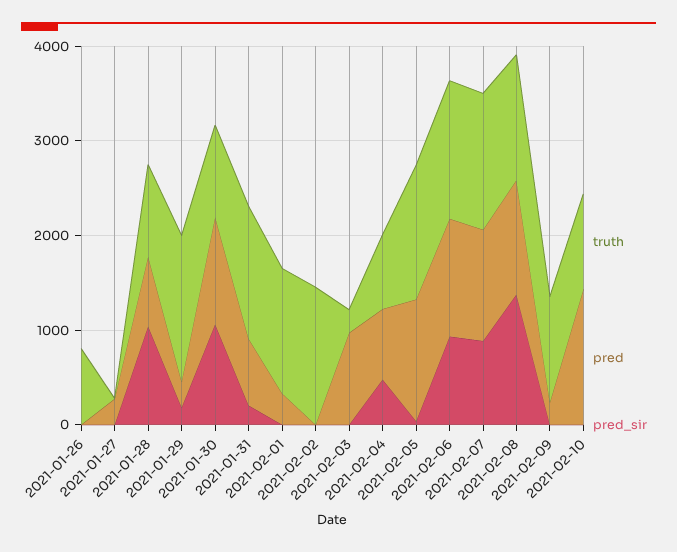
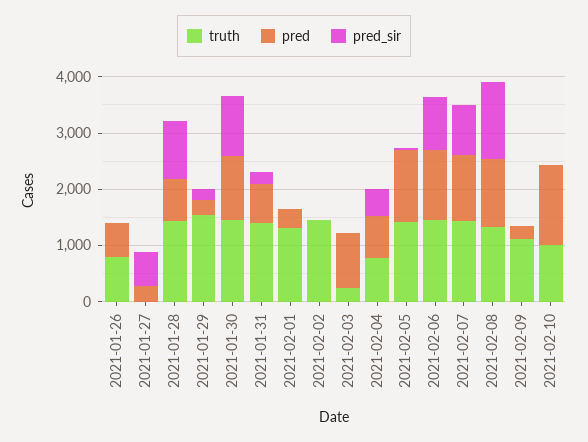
  {
    "truth": {
      "2021-01-26": 800,
      "2021-01-27": 0,
-     "2021-01-28": 1000,
+     "2021-01-28": 1400,
      "2021-01-29": 1600,
-     "2021-01-30": 1000,
+     "2021-01-30": 1400,
      "2021-01-31": 1400,
      "2021-02-01": 1400,
      "2021-02-02": 1400,
      "2021-02-03": 200,
      "2021-02-04": 800,
      "2021-02-05": 1400,
      "2021-02-06": 1400,
      "2021-02-07": 1400,
      "2021-02-08": 1400,
      "2021-02-09": 1200,
      "2021-02-10": 1000
    },
    "pred": {
-     "2021-01-26": 0,
+     "2021-01-26": 600,
      "2021-01-27": 200,
      "2021-01-28": 800,
      "2021-01-29": 200,
      "2021-01-30": 1200,
      "2021-01-31": 800,
      "2021-02-01": 400,
      "2021-02-02": 0,
      "2021-02-03": 1000,
      "2021-02-04": 800,
      "2021-02-05": 1200,
      "2021-02-06": 1200,
      "2021-02-07": 1200,
      "2021-02-08": 1200,
      "2021-02-09": 200,
      "2021-02-10": 1400
    },
    "pred_sir": {
      "2021-01-26": 0,
-     "2021-01-27": 0,
+     "2021-01-27": 600,
      "2021-01-28": 1000,
      "2021-01-29": 200,
      "2021-01-30": 1000,
      "2021-01-31": 200,
      "2021-02-01": 0,
      "2021-02-02": 0,
      "2021-02-03": 0,
      "2021-02-04": 400,
      "2021-02-05": 0,
      "2021-02-06": 1000,
      "2021-02-07": 800,
      "2021-02-08": 1400,
      "2021-02-09": 0,
      "2021-02-10": 0
    }
  }

